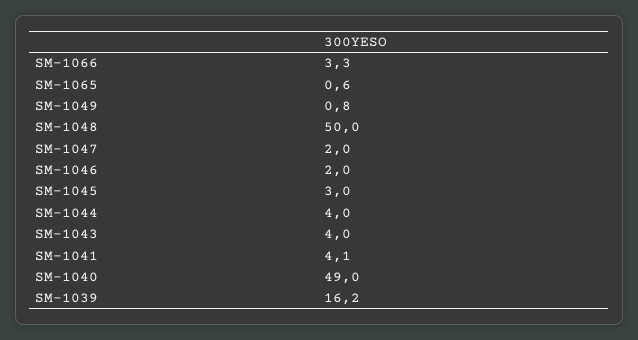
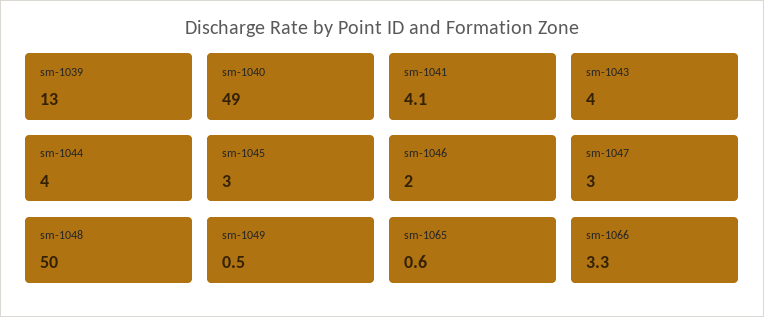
  {
    "SM-1066": 3.3,
    "SM-1065": 0.6,
-   "SM-1049": 0.8,
+   "SM-1049": 0.5,
    "SM-1048": 50,
-   "SM-1047": 2,
+   "SM-1047": 3,
    "SM-1046": 2,
    "SM-1045": 3,
    "SM-1044": 4,
    "SM-1043": 4,
    "SM-1041": 4.1,
    "SM-1040": 49,
-   "SM-1039": 16.2
+   "SM-1039": 13
  }

